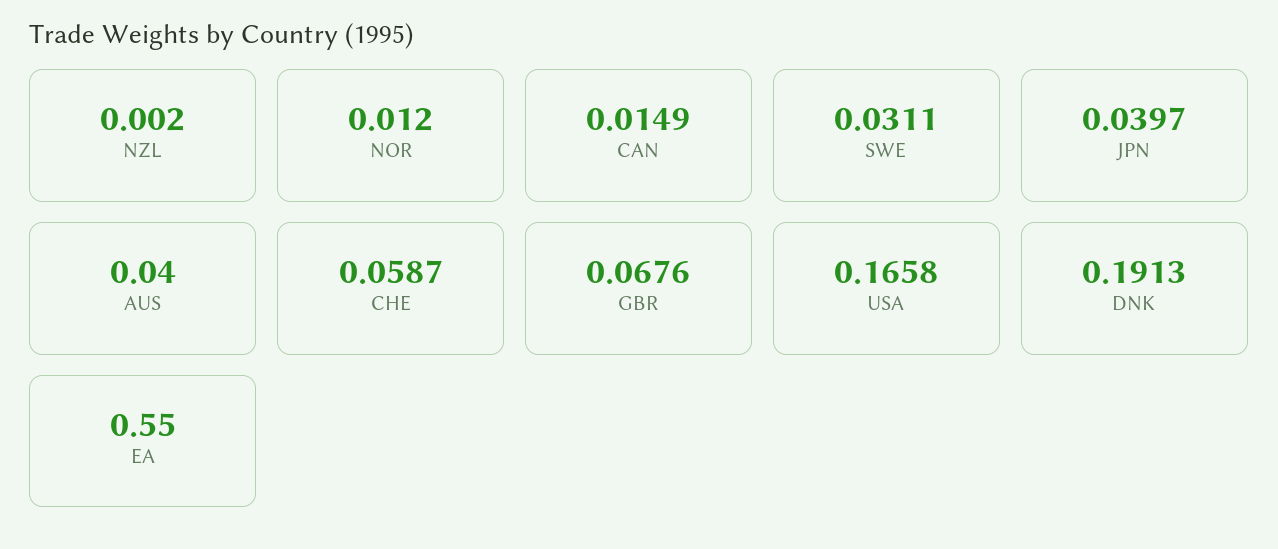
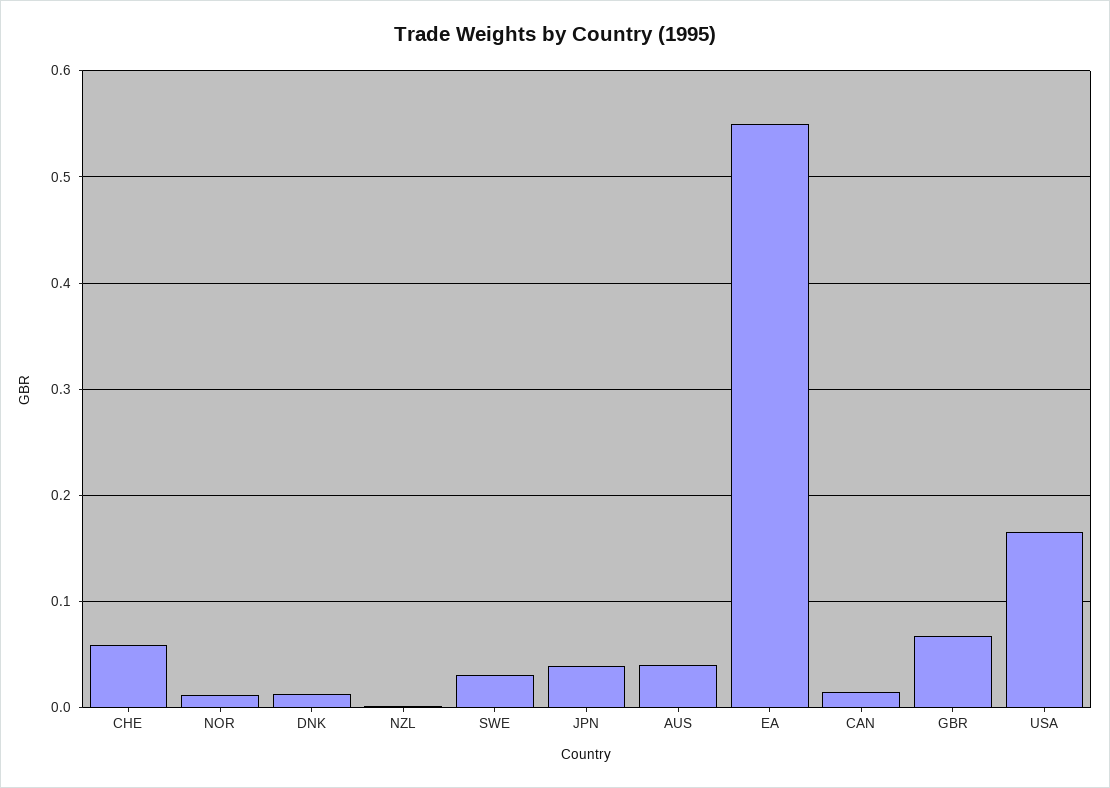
  {
    "NZL": 0.002,
    "NOR": 0.012,
    "CAN": 0.0149,
    "SWE": 0.0311,
    "JPN": 0.0397,
    "AUS": 0.04,
    "CHE": 0.0587,
    "GBR": 0.0676,
    "USA": 0.1658,
-   "DNK": 0.1913,
+   "DNK": 0.01,
    "EA": 0.55
  }

